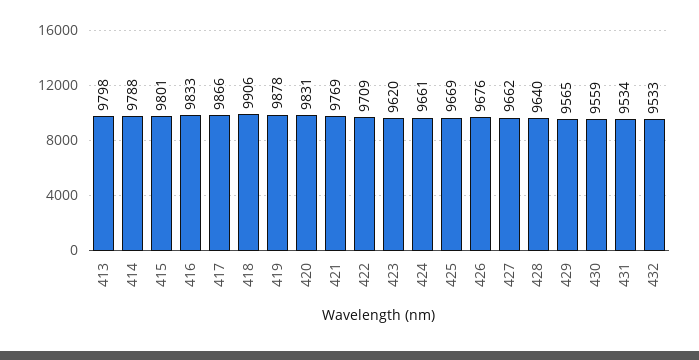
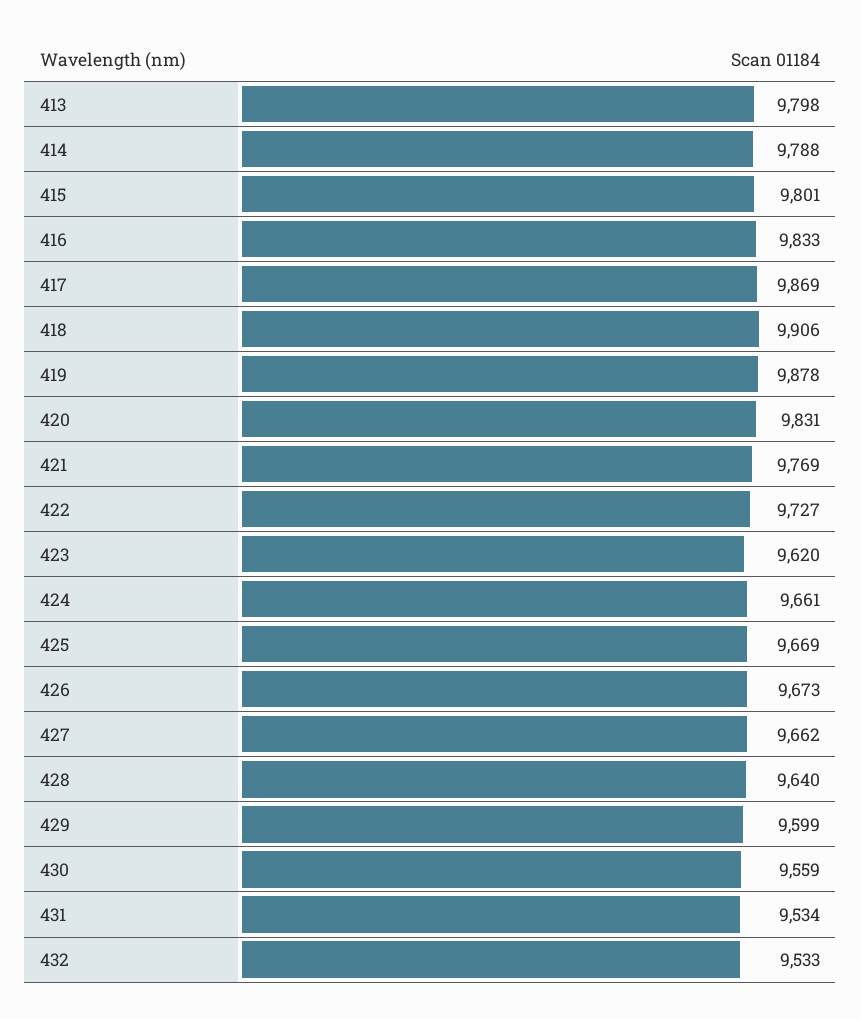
  {
    "413": 9798,
    "414": 9788,
    "415": 9801,
    "416": 9833,
-   "417": 9866,
+   "417": 9869,
    "418": 9906,
    "419": 9878,
    "420": 9831,
    "421": 9769,
-   "422": 9709,
+   "422": 9727,
    "423": 9620,
    "424": 9661,
    "425": 9669,
-   "426": 9676,
+   "426": 9673,
    "427": 9662,
    "428": 9640,
-   "429": 9565,
+   "429": 9599,
    "430": 9559,
    "431": 9534,
    "432": 9533
  }

